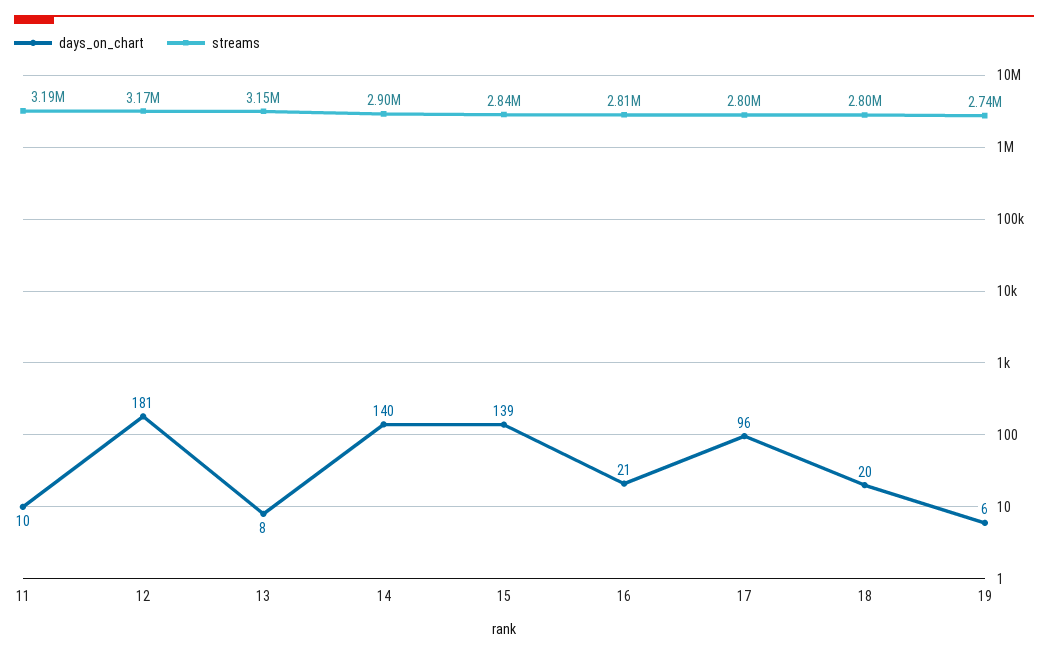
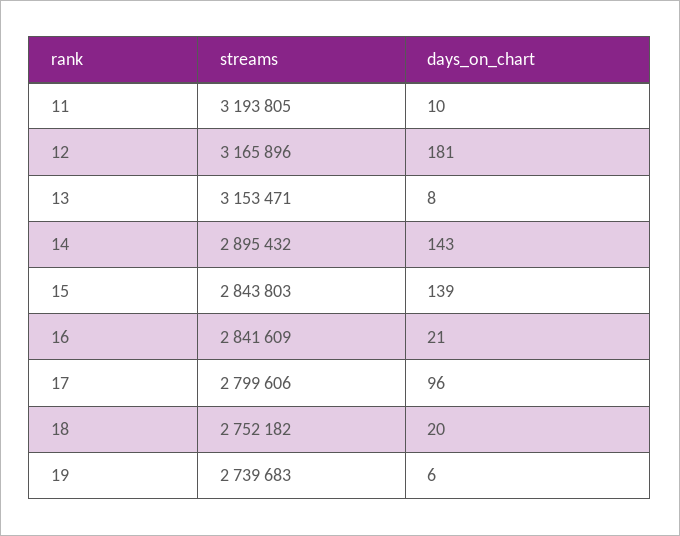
  {
    "days_on_chart": {
      "11": 10,
      "12": 181,
      "13": 8,
-     "14": 140,
+     "14": 143,
      "15": 139,
      "16": 21,
      "17": 96,
      "18": 20,
      "19": 6
    },
    "streams": {
      "11": 3193805,
      "12": 3165896,
      "13": 3153471,
      "14": 2895432,
      "15": 2843803,
-     "16": 2810000,
+     "16": 2841609,
      "17": 2799606,
-     "18": 2800000,
+     "18": 2752182,
      "19": 2739683
    }
  }

